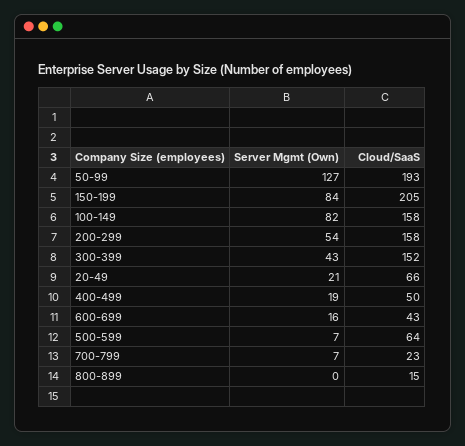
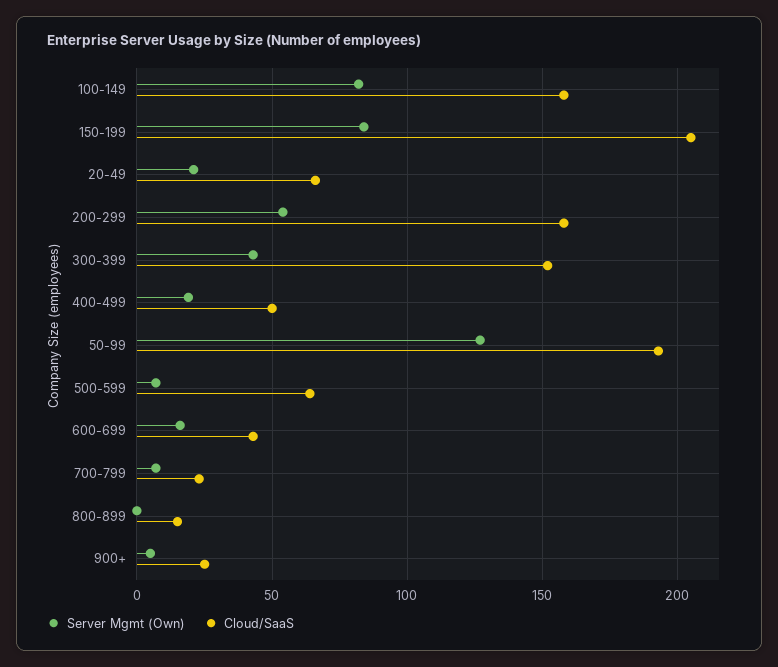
  {
    "Server Mgmt (Own)": {
      "50-99": 127,
      "150-199": 84,
      "100-149": 82,
      "200-299": 54,
      "300-399": 43,
      "20-49": 21,
      "400-499": 19,
      "600-699": 16,
      "500-599": 7,
      "700-799": 7,
-     "800-899": 0
+     "800-899": 0,
+     "900+": 5
    },
    "Cloud/SaaS": {
      "50-99": 193,
      "150-199": 205,
      "100-149": 158,
      "200-299": 158,
      "300-399": 152,
      "20-49": 66,
      "400-499": 50,
      "600-699": 43,
      "500-599": 64,
      "700-799": 23,
-     "800-899": 15
+     "800-899": 15,
+     "900+": 25
    }
  }

